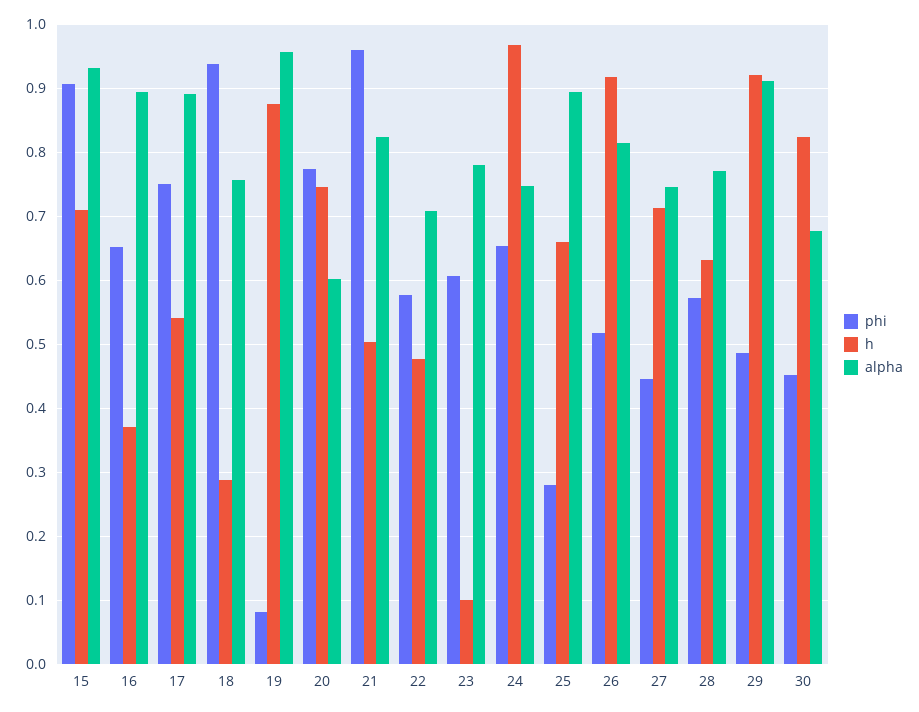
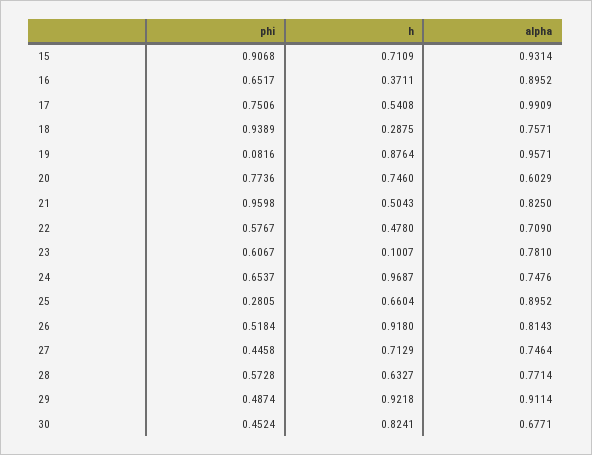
  {
    "phi": {
      "15": 0.9068,
      "16": 0.6517,
      "17": 0.7506,
      "18": 0.9389,
      "19": 0.0816,
      "20": 0.7736,
      "21": 0.9598,
      "22": 0.5767,
      "23": 0.6067,
      "24": 0.6537,
      "25": 0.2805,
      "26": 0.5184,
      "27": 0.4458,
      "28": 0.5728,
      "29": 0.4874,
      "30": 0.4524
    },
    "h": {
      "15": 0.7109,
      "16": 0.3711,
      "17": 0.5408,
      "18": 0.2875,
      "19": 0.8764,
      "20": 0.746,
      "21": 0.5043,
      "22": 0.478,
      "23": 0.1007,
      "24": 0.9687,
      "25": 0.6604,
      "26": 0.918,
      "27": 0.7129,
      "28": 0.6327,
      "29": 0.9218,
      "30": 0.8241
    },
    "alpha": {
      "15": 0.9314,
      "16": 0.8952,
-     "17": 0.89,
+     "17": 0.9909,
      "18": 0.7571,
      "19": 0.9571,
      "20": 0.6029,
      "21": 0.825,
      "22": 0.709,
      "23": 0.781,
      "24": 0.7476,
      "25": 0.8952,
      "26": 0.8143,
      "27": 0.7464,
      "28": 0.7714,
      "29": 0.9114,
      "30": 0.6771
    }
  }

